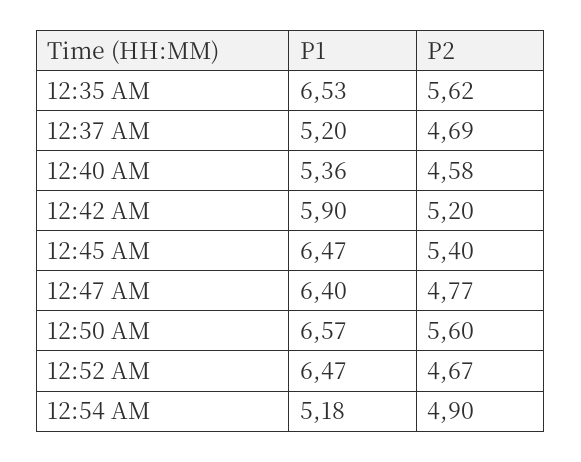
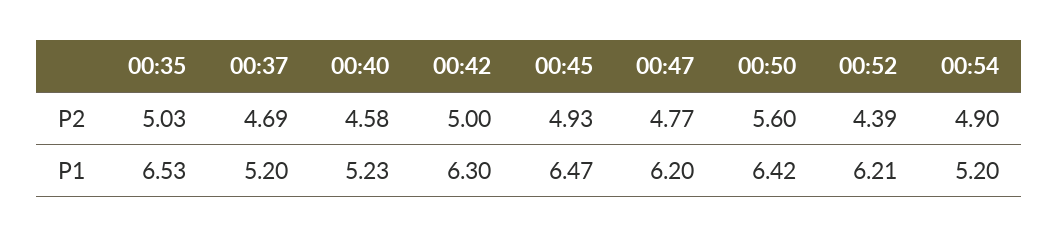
  {
    "P1": {
      "12:35 AM": 6.53,
      "12:37 AM": 5.2,
-     "12:40 AM": 5.36,
+     "12:40 AM": 5.23,
-     "12:42 AM": 5.9,
+     "12:42 AM": 6.3,
      "12:45 AM": 6.47,
-     "12:47 AM": 6.4,
+     "12:47 AM": 6.2,
-     "12:50 AM": 6.57,
+     "12:50 AM": 6.42,
-     "12:52 AM": 6.47,
+     "12:52 AM": 6.21,
-     "12:54 AM": 5.18
+     "12:54 AM": 5.2
    },
    "P2": {
-     "12:35 AM": 5.62,
+     "12:35 AM": 5.03,
      "12:37 AM": 4.69,
      "12:40 AM": 4.58,
-     "12:42 AM": 5.2,
+     "12:42 AM": 5,
-     "12:45 AM": 5.4,
+     "12:45 AM": 4.93,
      "12:47 AM": 4.77,
      "12:50 AM": 5.6,
-     "12:52 AM": 4.67,
+     "12:52 AM": 4.39,
      "12:54 AM": 4.9
    }
  }

